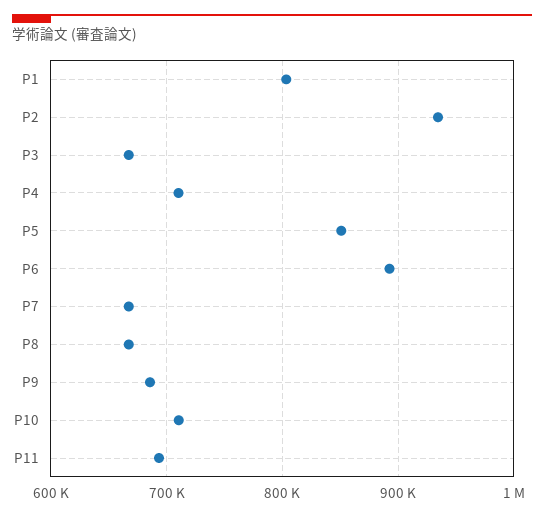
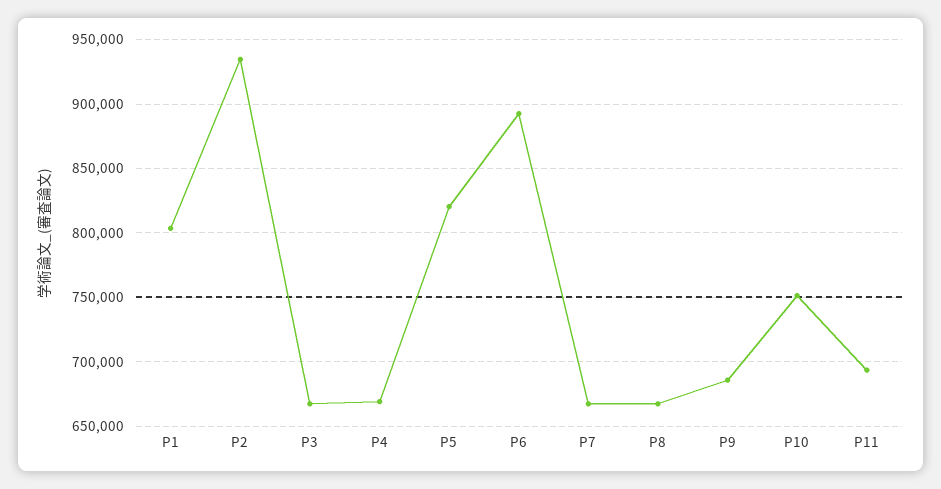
  {
    "P1": 805000,
    "P2": 935000,
    "P3": 665000,
-   "P4": 710000,
+   "P4": 670000,
-   "P5": 850000,
+   "P5": 820000,
    "P6": 895000,
    "P7": 665000,
    "P8": 665000,
    "P9": 685000,
-   "P10": 710000,
+   "P10": 750000,
    "P11": 695000
  }

